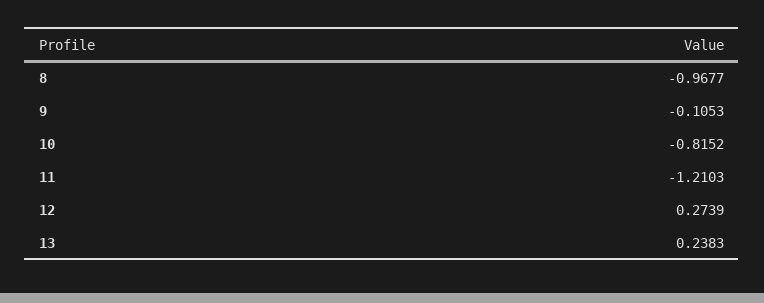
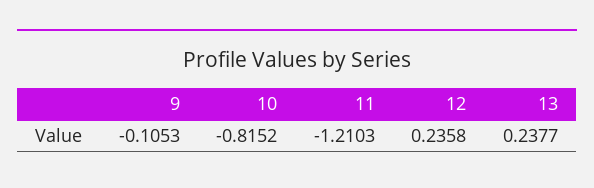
  {
-   "8": -0.9677,
    "9": -0.1053,
    "10": -0.8152,
    "11": -1.2103,
-   "12": 0.2739,
+   "12": 0.2358,
-   "13": 0.2383
+   "13": 0.2377
  }

